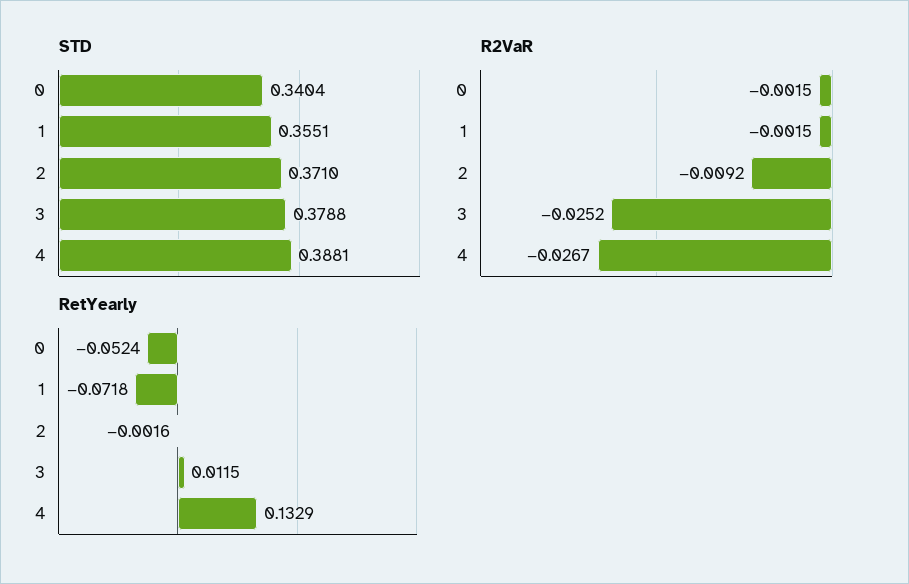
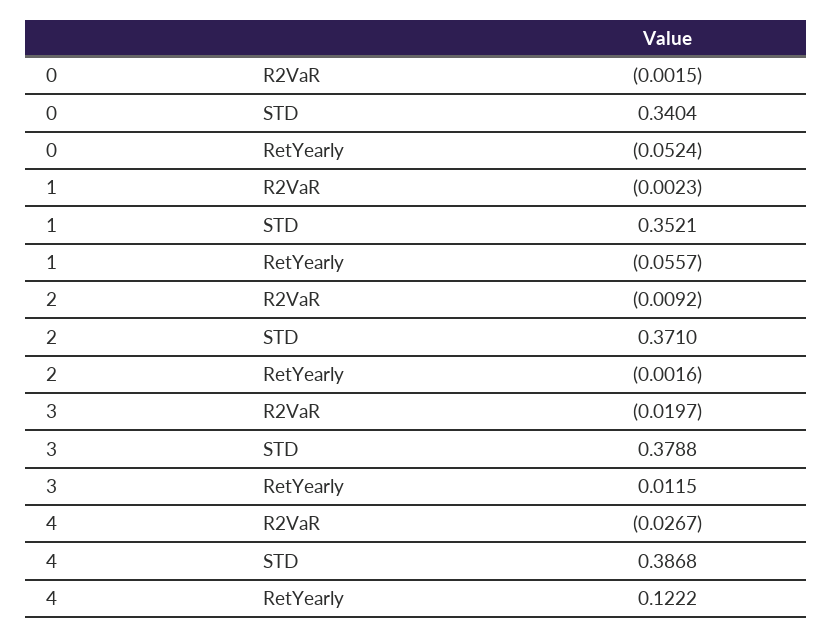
  {
    "STD": {
      "0": 0.3404,
-     "1": 0.3551,
+     "1": 0.3521,
      "2": 0.371,
      "3": 0.3788,
-     "4": 0.3881
+     "4": 0.3868
    },
    "R2VaR": {
      "0": -0.0015,
-     "1": -0.0015,
+     "1": -0.0023,
      "2": -0.0092,
-     "3": -0.0252,
+     "3": -0.0197,
      "4": -0.0267
    },
    "RetYearly": {
      "0": -0.0524,
-     "1": -0.0718,
+     "1": -0.0557,
      "2": -0.0016,
      "3": 0.0115,
-     "4": 0.1329
+     "4": 0.1222
    }
  }

